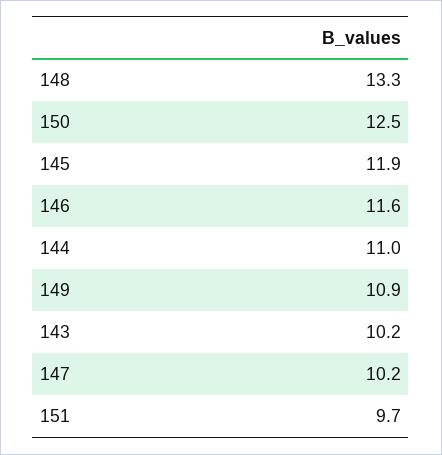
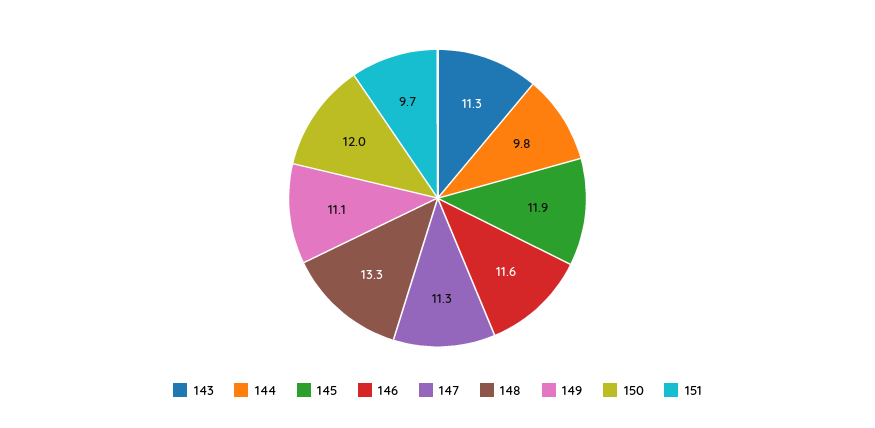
  {
    "148": 13.3,
-   "150": 12.5,
+   "150": 12,
    "145": 11.9,
    "146": 11.6,
-   "144": 11,
+   "144": 9.8,
-   "149": 10.9,
+   "149": 11.1,
-   "143": 10.2,
+   "143": 11.3,
-   "147": 10.2,
+   "147": 11.3,
    "151": 9.7
  }

